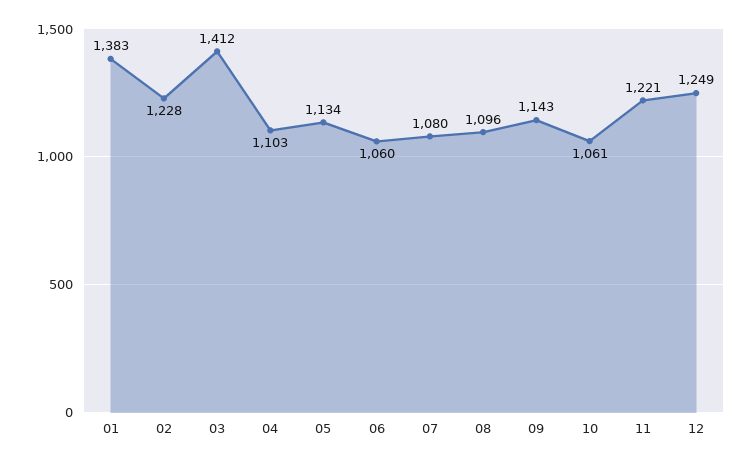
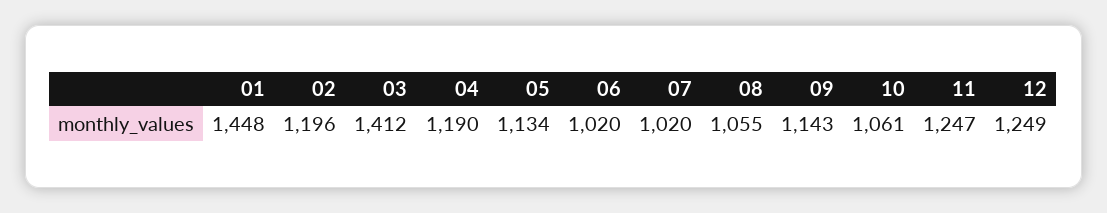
  {
-   "01": 1383,
+   "01": 1448,
-   "02": 1228,
+   "02": 1196,
    "03": 1412,
-   "04": 1103,
+   "04": 1190,
    "05": 1134,
-   "06": 1060,
+   "06": 1020,
-   "07": 1080,
+   "07": 1020,
-   "08": 1096,
+   "08": 1055,
    "09": 1143,
    "10": 1061,
-   "11": 1221,
+   "11": 1247,
    "12": 1249
  }

